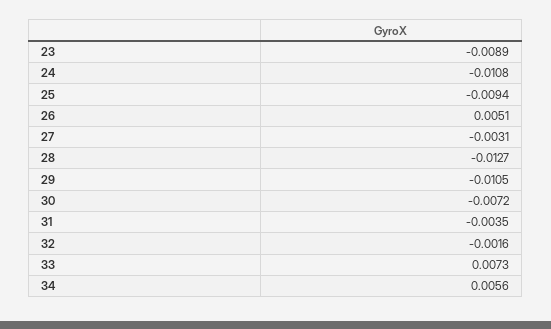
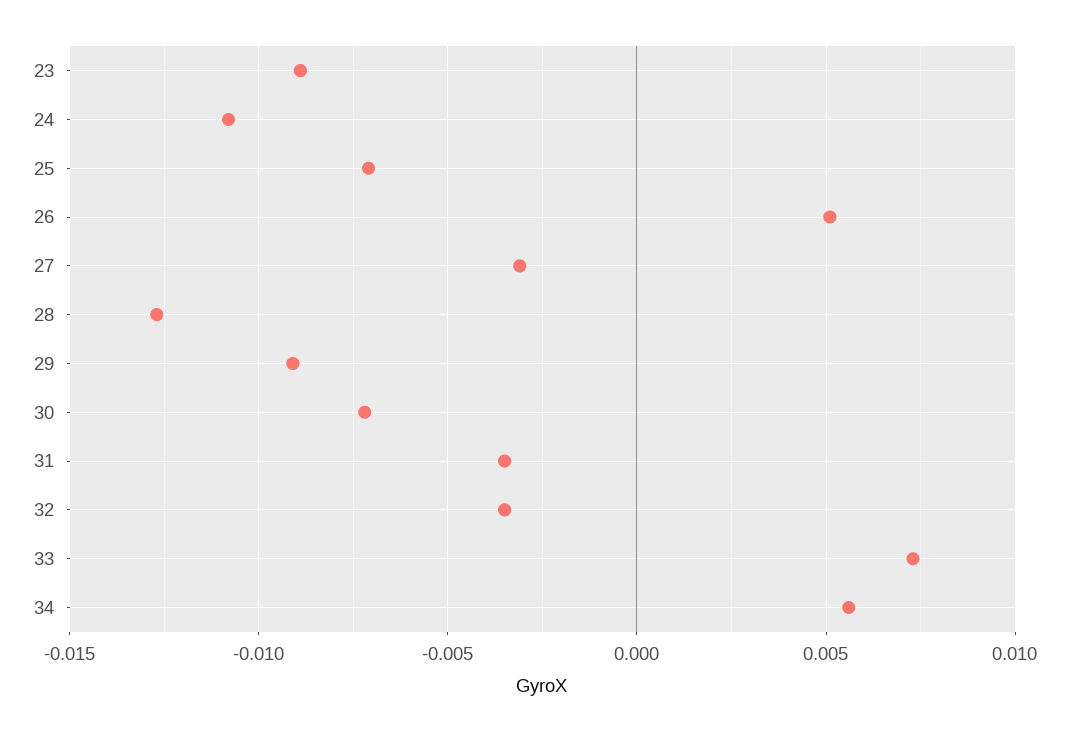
  {
    "23": -0.0089,
    "24": -0.0108,
-   "25": -0.0094,
+   "25": -0.007,
    "26": 0.0051,
    "27": -0.0031,
    "28": -0.0127,
-   "29": -0.0105,
+   "29": -0.009,
    "30": -0.0072,
    "31": -0.0035,
-   "32": -0.0016,
+   "32": -0.0035,
    "33": 0.0073,
    "34": 0.0056
  }

